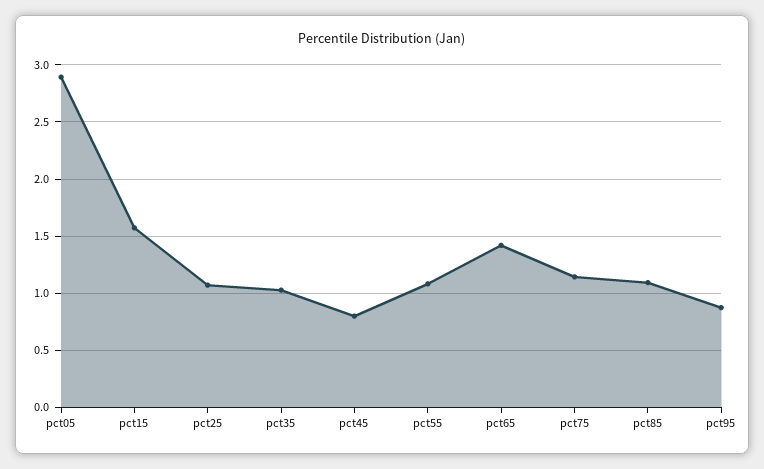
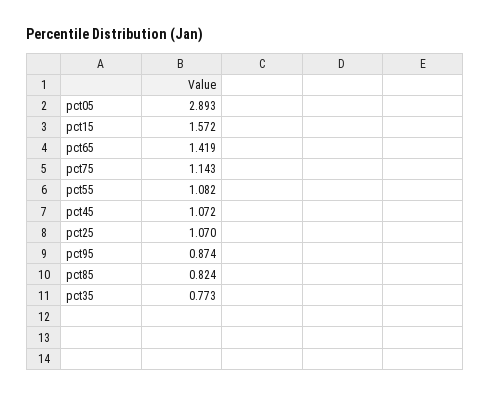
  {
    "pct05": 2.893,
    "pct15": 1.572,
    "pct25": 1.07,
-   "pct35": 1,
+   "pct35": 0.773,
-   "pct45": 0.8,
+   "pct45": 1.072,
    "pct55": 1.082,
    "pct65": 1.419,
    "pct75": 1.143,
-   "pct85": 1.1,
+   "pct85": 0.824,
    "pct95": 0.874
  }

